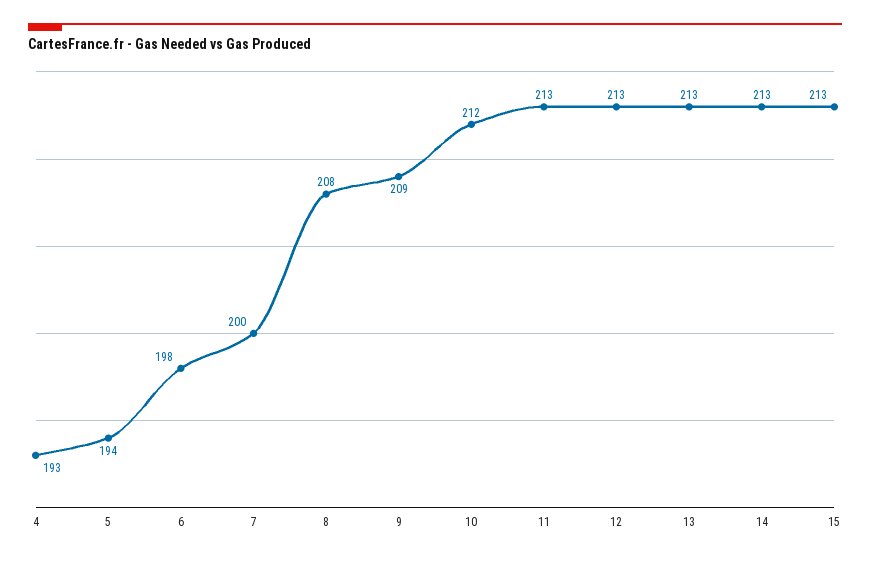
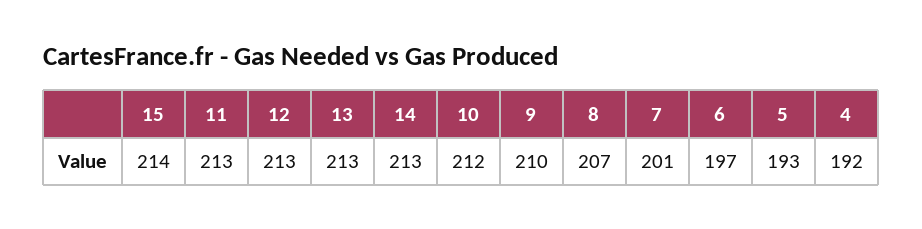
  {
-   "4": 193,
+   "4": 192,
-   "5": 194,
+   "5": 193,
-   "6": 198,
+   "6": 197,
-   "7": 200,
+   "7": 201,
-   "8": 208,
+   "8": 207,
-   "9": 209,
+   "9": 210,
    "10": 212,
    "11": 213,
    "12": 213,
    "13": 213,
    "14": 213,
-   "15": 213
+   "15": 214
  }

